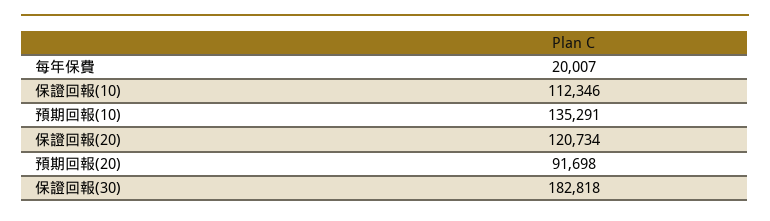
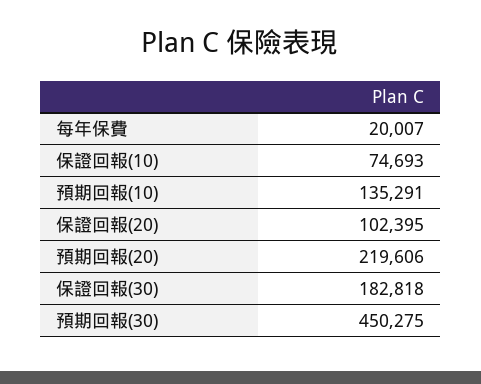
  {
    "每年保費": 20007,
-   "保證回報(10)": 112346,
+   "保證回報(10)": 74693,
    "預期回報(10)": 135291,
-   "保證回報(20)": 120734,
+   "保證回報(20)": 102395,
-   "預期回報(20)": 91698,
+   "預期回報(20)": 219606,
-   "保證回報(30)": 182818
+   "保證回報(30)": 182818,
+   "預期回報(30)": 450275
  }

